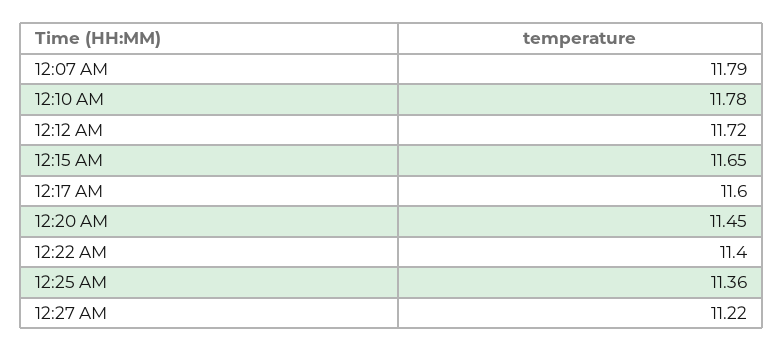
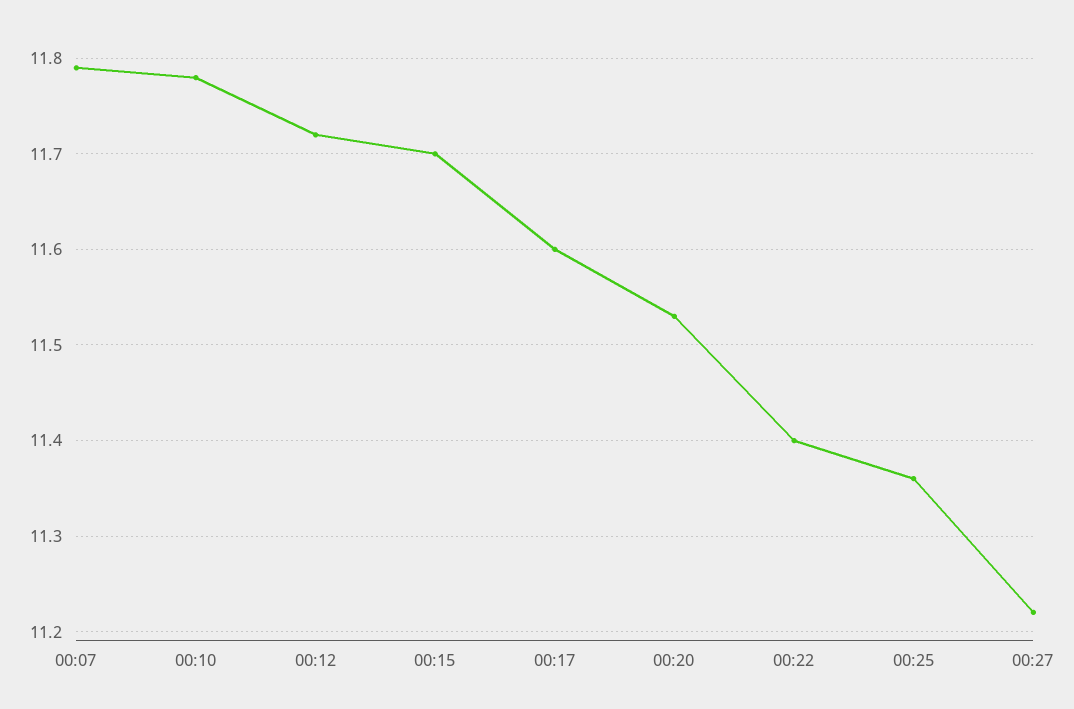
  {
    "12:07 AM": 11.79,
    "12:10 AM": 11.78,
    "12:12 AM": 11.72,
-   "12:15 AM": 11.65,
+   "12:15 AM": 11.7,
    "12:17 AM": 11.6,
-   "12:20 AM": 11.45,
+   "12:20 AM": 11.53,
    "12:22 AM": 11.4,
    "12:25 AM": 11.36,
    "12:27 AM": 11.22
  }

